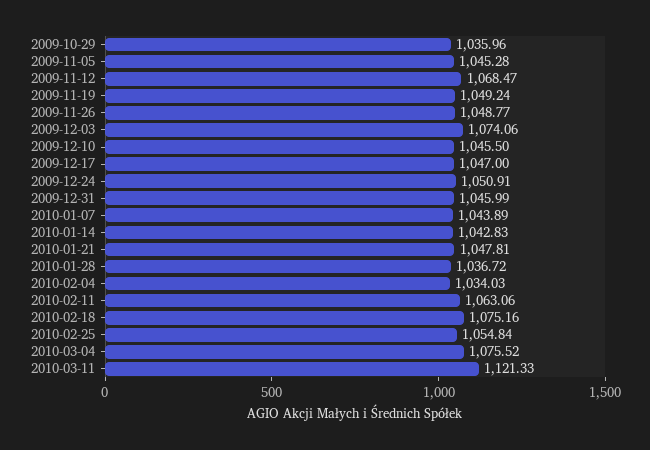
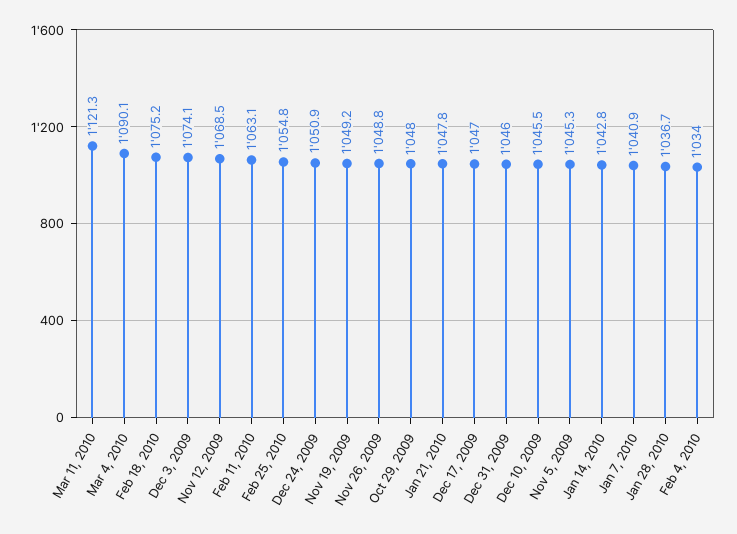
  {
-   "2009-10-29": 1035.96,
+   "2009-10-29": 1048,
    "2009-11-05": 1045.28,
    "2009-11-12": 1068.47,
    "2009-11-19": 1049.24,
    "2009-11-26": 1048.77,
    "2009-12-03": 1074.06,
    "2009-12-10": 1045.5,
    "2009-12-17": 1047,
    "2009-12-24": 1050.91,
    "2009-12-31": 1045.99,
-   "2010-01-07": 1043.89,
+   "2010-01-07": 1040.9,
    "2010-01-14": 1042.83,
    "2010-01-21": 1047.81,
    "2010-01-28": 1036.72,
    "2010-02-04": 1034.03,
    "2010-02-11": 1063.06,
    "2010-02-18": 1075.16,
    "2010-02-25": 1054.84,
-   "2010-03-04": 1075.52,
+   "2010-03-04": 1090.1,
    "2010-03-11": 1121.33
  }

